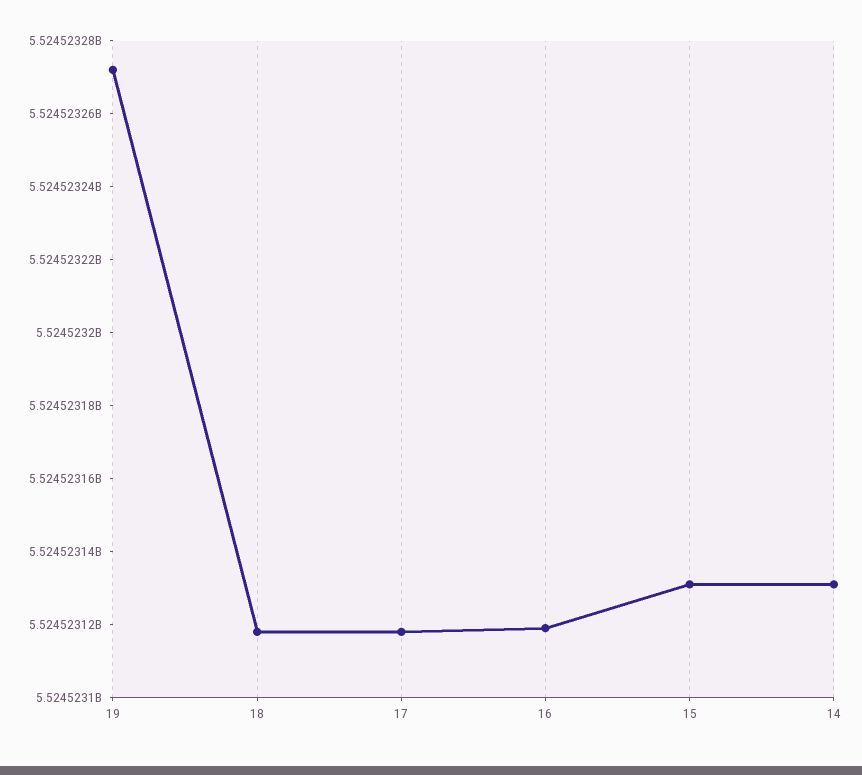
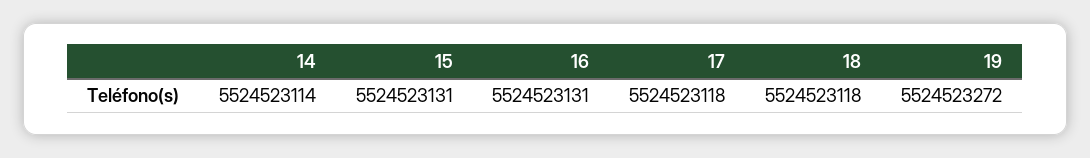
  {
    "19": 5524523272,
    "18": 5524523118,
    "17": 5524523118,
-   "16": 5524523120,
+   "16": 5524523131,
    "15": 5524523131,
-   "14": 5524523130
+   "14": 5524523114
  }

